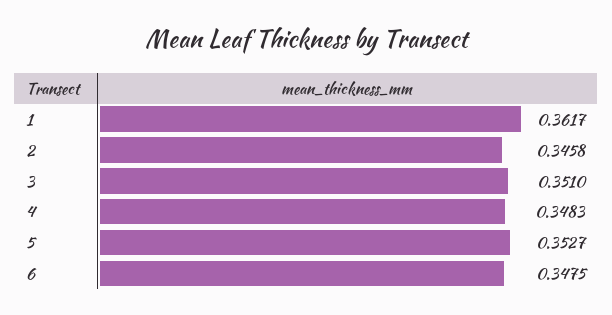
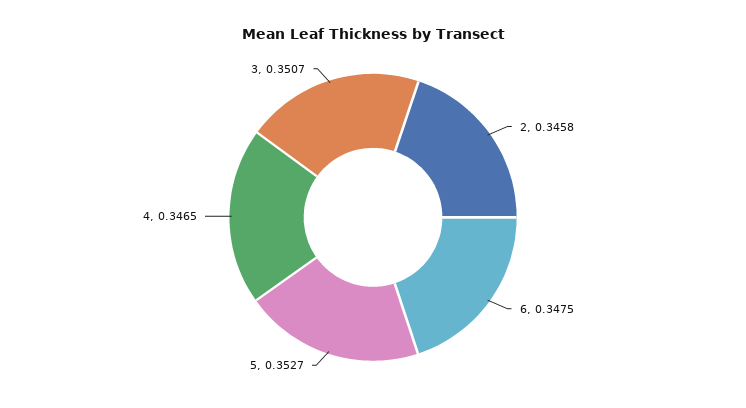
  {
-   "1": 0.3617,
    "2": 0.3458,
-   "3": 0.351,
+   "3": 0.3507,
-   "4": 0.3483,
+   "4": 0.3465,
    "5": 0.3527,
    "6": 0.3475
  }

